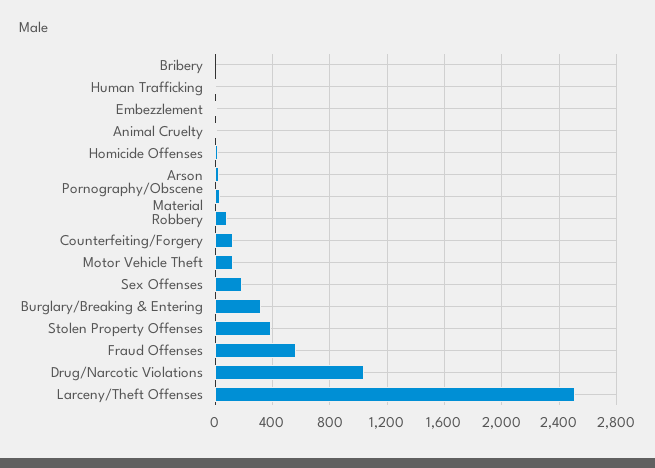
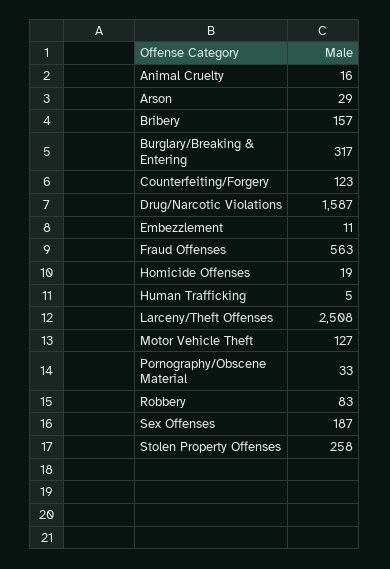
  {
-   "Bribery": 0,
+   "Bribery": 157,
    "Human Trafficking": 5,
    "Embezzlement": 11,
    "Animal Cruelty": 16,
    "Homicide Offenses": 19,
    "Arson": 29,
    "Pornography/Obscene Material": 33,
    "Robbery": 83,
    "Counterfeiting/Forgery": 123,
    "Motor Vehicle Theft": 127,
    "Sex Offenses": 187,
    "Burglary/Breaking & Entering": 317,
-   "Stolen Property Offenses": 400,
+   "Stolen Property Offenses": 258,
    "Fraud Offenses": 563,
-   "Drug/Narcotic Violations": 1050,
+   "Drug/Narcotic Violations": 1587,
    "Larceny/Theft Offenses": 2508
  }

